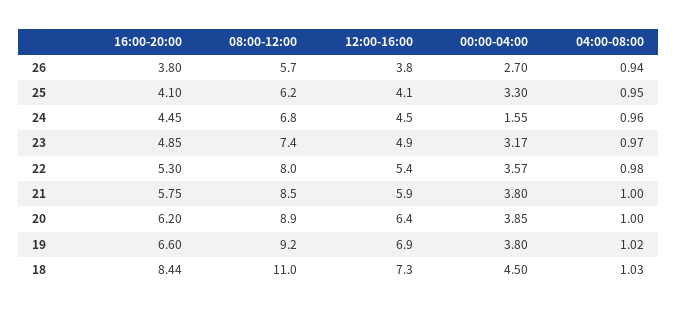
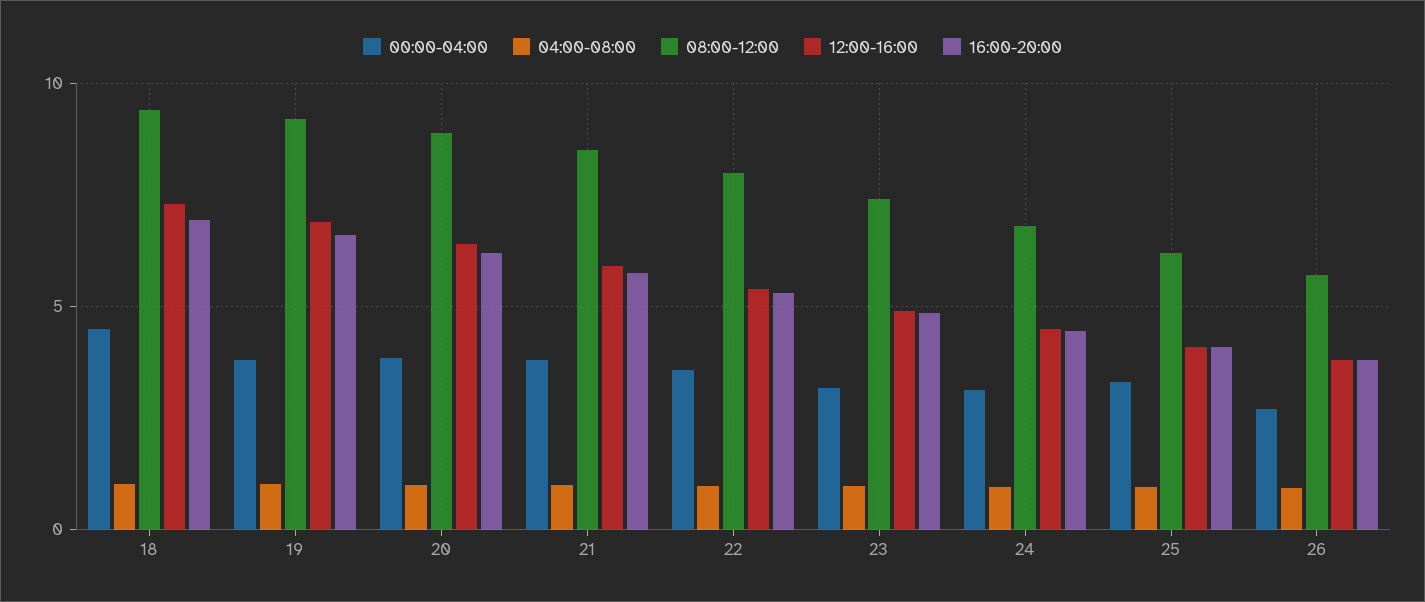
  {
    "16:00-20:00": {
      "26": 3.8,
      "25": 4.1,
      "24": 4.45,
      "23": 4.85,
      "22": 5.3,
      "21": 5.75,
      "20": 6.2,
      "19": 6.6,
-     "18": 8.44
+     "18": 7
    },
    "08:00-12:00": {
      "26": 5.7,
      "25": 6.2,
      "24": 6.8,
      "23": 7.4,
      "22": 8,
      "21": 8.5,
      "20": 8.9,
      "19": 9.2,
-     "18": 11
+     "18": 9.5
    },
    "12:00-16:00": {
      "26": 3.8,
      "25": 4.1,
      "24": 4.5,
      "23": 4.9,
      "22": 5.4,
      "21": 5.9,
      "20": 6.4,
      "19": 6.9,
      "18": 7.3
    },
    "00:00-04:00": {
      "26": 2.7,
      "25": 3.3,
-     "24": 1.55,
+     "24": 3,
      "23": 3.17,
      "22": 3.57,
      "21": 3.8,
      "20": 3.85,
      "19": 3.8,
      "18": 4.5
    },
    "04:00-08:00": {
      "26": 0.94,
      "25": 0.95,
      "24": 0.96,
      "23": 0.97,
      "22": 0.98,
      "21": 1,
      "20": 1,
      "19": 1.02,
      "18": 1.03
    }
  }

